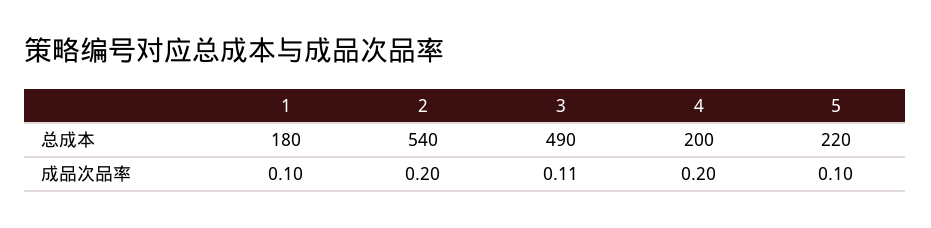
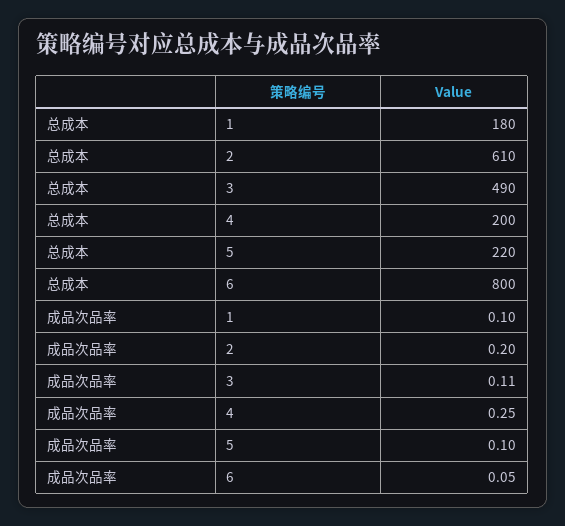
  {
    "1": {
      "总成本": 180,
      "成品次品率": 0.1
    },
    "2": {
-     "总成本": 540,
+     "总成本": 610,
      "成品次品率": 0.2
    },
    "3": {
      "总成本": 490,
      "成品次品率": 0.11
    },
    "4": {
      "总成本": 200,
-     "成品次品率": 0.2
+     "成品次品率": 0.25
    },
    "5": {
      "总成本": 220,
      "成品次品率": 0.1
-   }
+   },
+   "6": {
+     "总成本": 800,
+     "成品次品率": 0.05
+   }
  }

